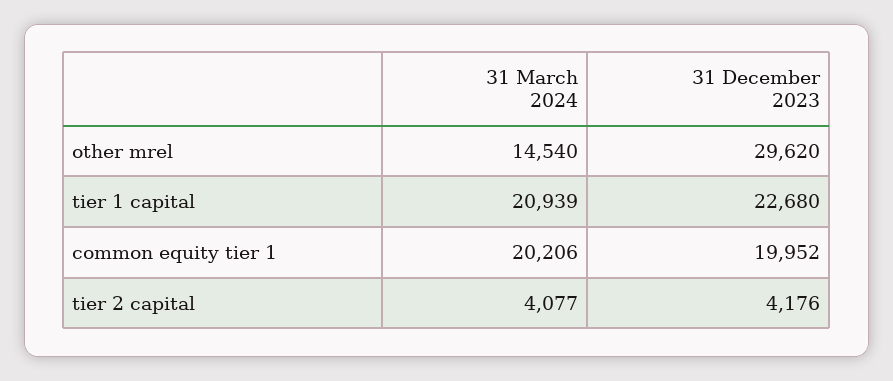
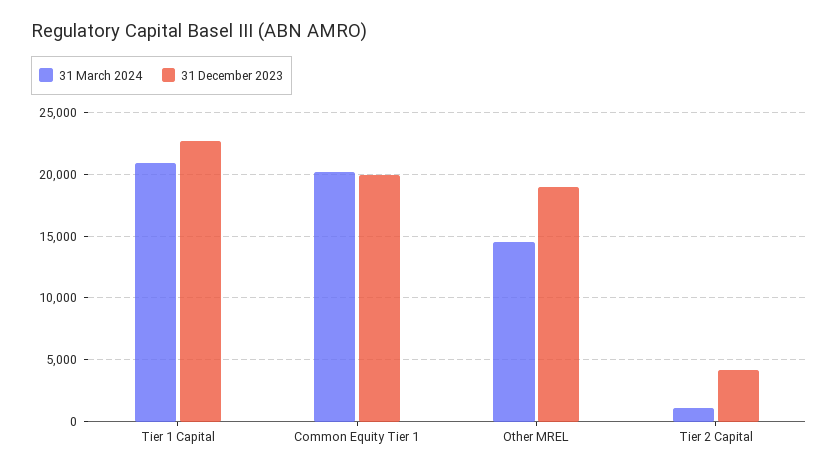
  {
    "31 March 2024": {
      "other mrel": 14540,
      "tier 1 capital": 20939,
      "common equity tier 1": 20206,
-     "tier 2 capital": 4077
+     "tier 2 capital": 1000
    },
    "31 December 2023": {
-     "other mrel": 29620,
+     "other mrel": 19000,
      "tier 1 capital": 22680,
      "common equity tier 1": 19952,
      "tier 2 capital": 4176
    }
  }

